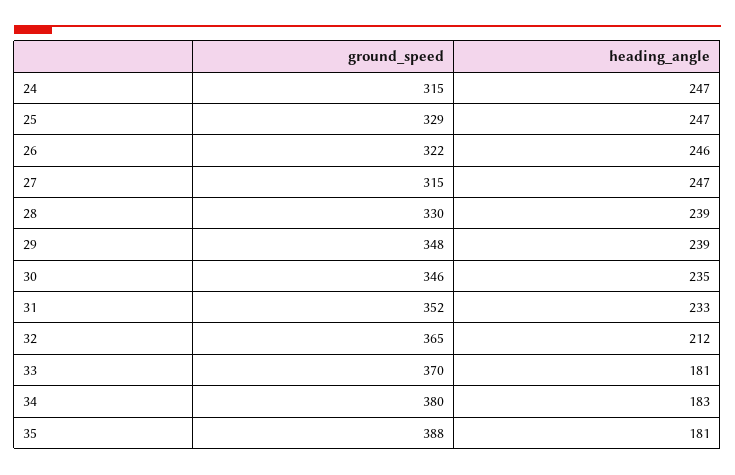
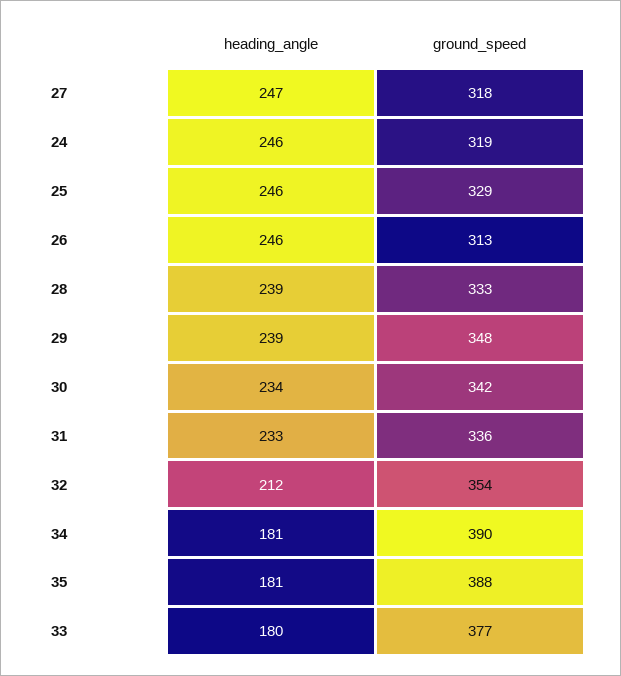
  {
    "ground_speed": {
-     "24": 315,
+     "24": 319,
      "25": 329,
-     "26": 322,
+     "26": 313,
-     "27": 315,
+     "27": 318,
-     "28": 330,
+     "28": 333,
      "29": 348,
-     "30": 346,
+     "30": 342,
-     "31": 352,
+     "31": 336,
-     "32": 365,
+     "32": 354,
-     "33": 370,
+     "33": 377,
-     "34": 380,
+     "34": 390,
      "35": 388
    },
    "heading_angle": {
-     "24": 247,
+     "24": 246,
-     "25": 247,
+     "25": 246,
      "26": 246,
      "27": 247,
      "28": 239,
      "29": 239,
-     "30": 235,
+     "30": 234,
      "31": 233,
      "32": 212,
-     "33": 181,
+     "33": 180,
-     "34": 183,
+     "34": 181,
      "35": 181
    }
  }

